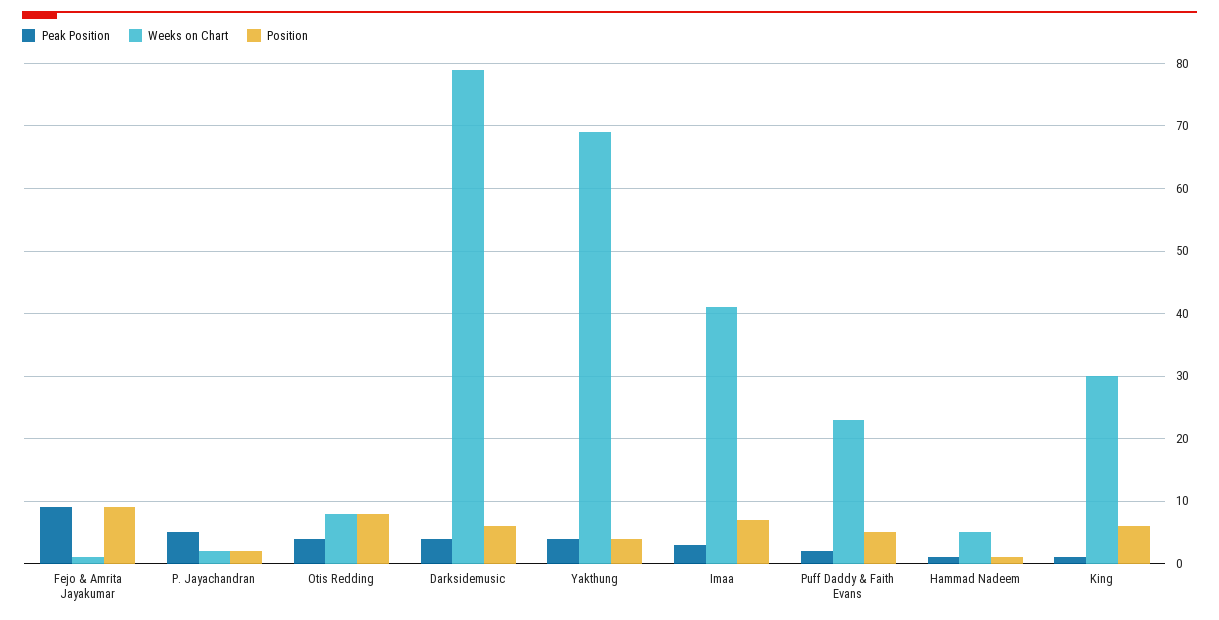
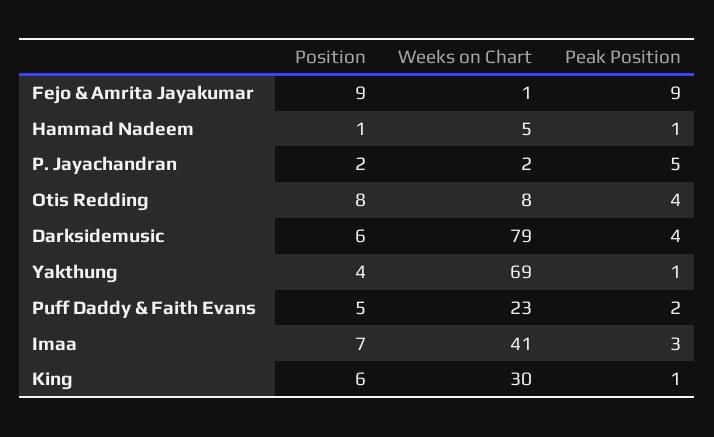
  {
    "Peak Position": {
      "Fejo & Amrita Jayakumar": 9,
      "P. Jayachandran": 5,
      "Otis Redding": 4,
      "Darksidemusic": 4,
-     "Yakthung": 4,
+     "Yakthung": 1,
      "Imaa": 3,
      "Puff Daddy & Faith Evans": 2,
      "Hammad Nadeem": 1,
      "King": 1
    },
    "Weeks on Chart": {
      "Fejo & Amrita Jayakumar": 1,
      "P. Jayachandran": 2,
      "Otis Redding": 8,
      "Darksidemusic": 79,
      "Yakthung": 69,
      "Imaa": 41,
      "Puff Daddy & Faith Evans": 23,
      "Hammad Nadeem": 5,
      "King": 30
    },
    "Position": {
      "Fejo & Amrita Jayakumar": 9,
      "P. Jayachandran": 2,
      "Otis Redding": 8,
      "Darksidemusic": 6,
      "Yakthung": 4,
      "Imaa": 7,
      "Puff Daddy & Faith Evans": 5,
      "Hammad Nadeem": 1,
      "King": 6
    }
  }

